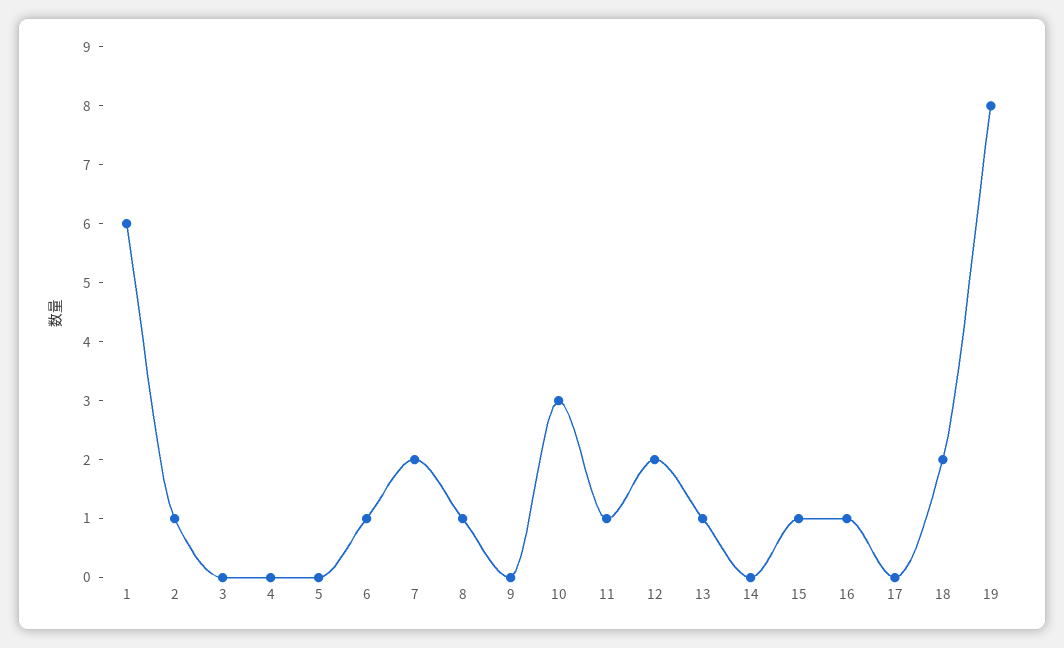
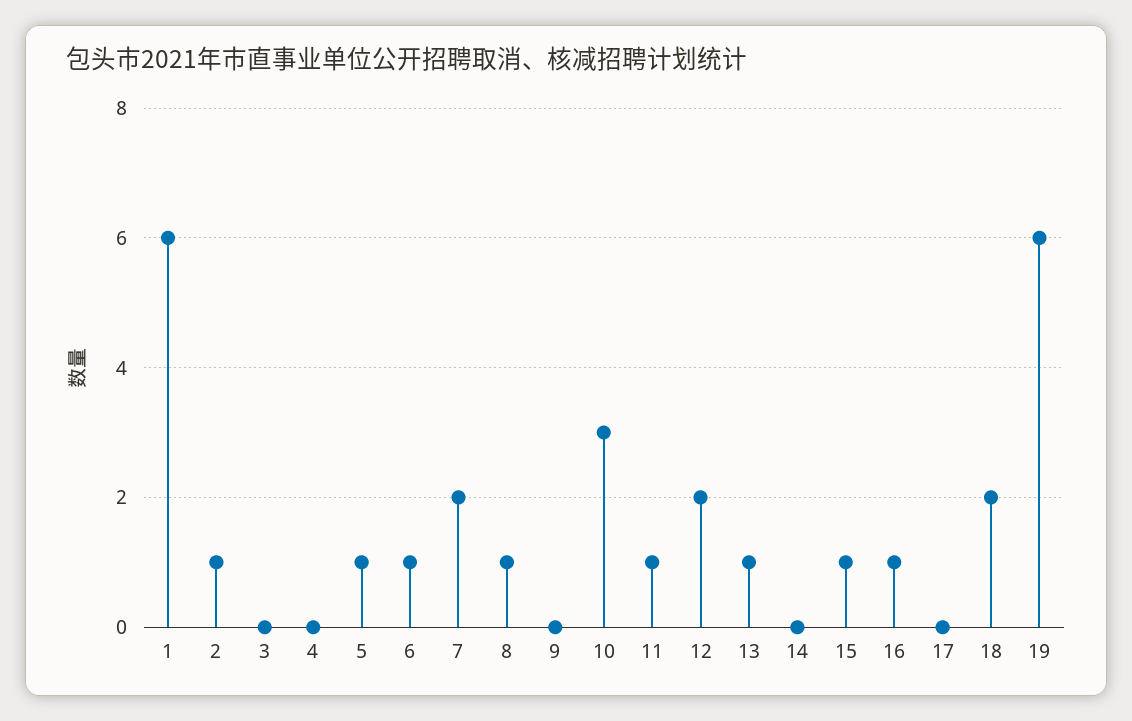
  {
    "1": 6,
    "2": 1,
    "3": 0,
    "4": 0,
-   "5": 0,
+   "5": 1,
    "6": 1,
    "7": 2,
    "8": 1,
    "9": 0,
    "10": 3,
    "11": 1,
    "12": 2,
    "13": 1,
    "14": 0,
    "15": 1,
    "16": 1,
    "17": 0,
    "18": 2,
-   "19": 8
+   "19": 6
  }

